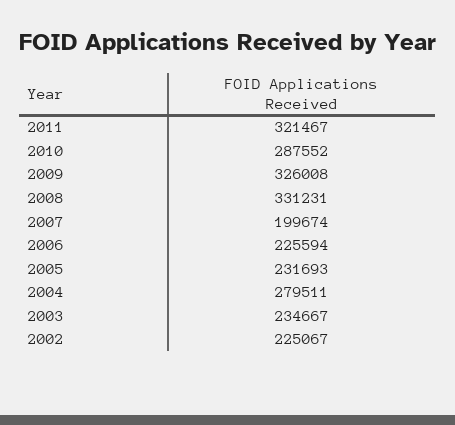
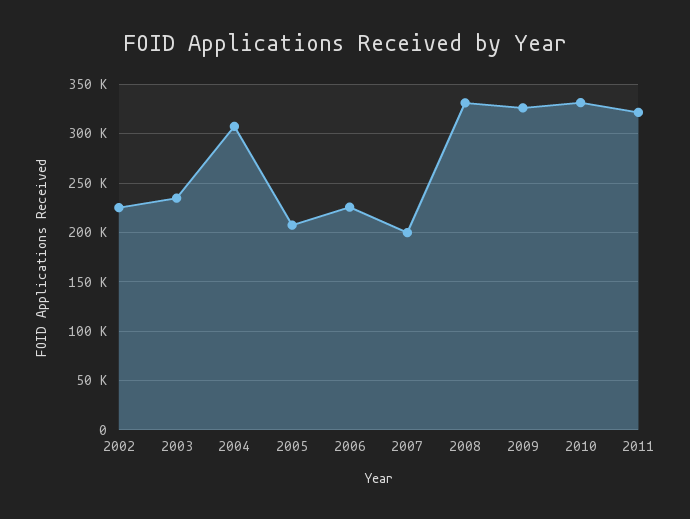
  {
    "2011": 321467,
-   "2010": 287552,
+   "2010": 330000,
    "2009": 326008,
    "2008": 331231,
    "2007": 199674,
    "2006": 225594,
-   "2005": 231693,
+   "2005": 210000,
-   "2004": 279511,
+   "2004": 310000,
    "2003": 234667,
    "2002": 225067
  }

